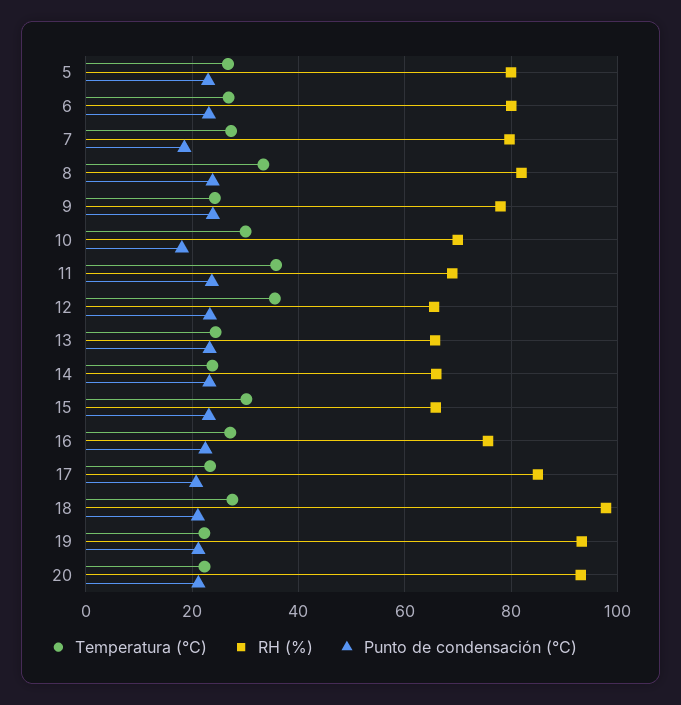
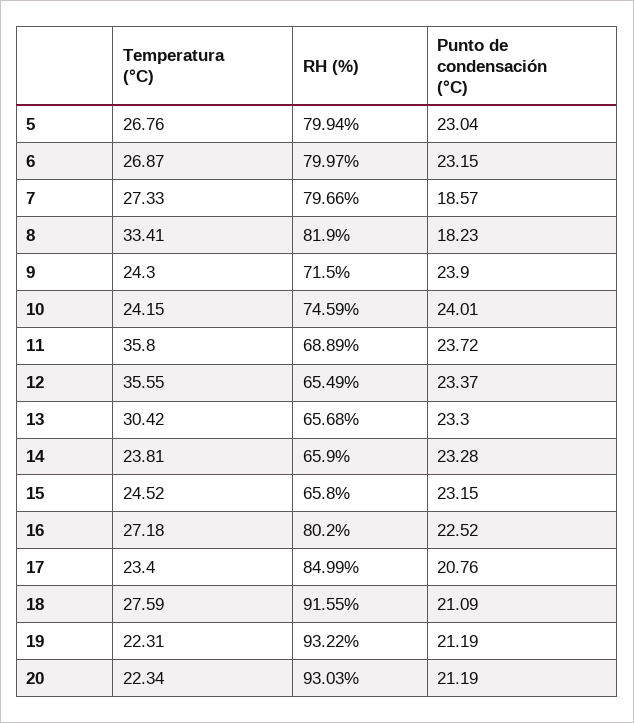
  {
    "Temperatura (°C)": {
      "5": 26.76,
      "6": 26.87,
      "7": 27.33,
      "8": 33.41,
      "9": 24.3,
-     "10": 30,
+     "10": 24.15,
      "11": 35.8,
      "12": 35.55,
-     "13": 24,
+     "13": 30.42,
      "14": 23.81,
-     "15": 30,
+     "15": 24.52,
      "16": 27.18,
      "17": 23.4,
      "18": 27.59,
      "19": 22.31,
      "20": 22.34
    },
    "RH (%)": {
      "5": 79.94,
      "6": 79.97,
      "7": 79.66,
      "8": 81.9,
-     "9": 78,
+     "9": 71.5,
-     "10": 70,
+     "10": 74.59,
      "11": 68.89,
      "12": 65.49,
      "13": 65.68,
      "14": 65.9,
      "15": 65.8,
-     "16": 76,
+     "16": 80.2,
      "17": 84.99,
-     "18": 98,
+     "18": 91.55,
      "19": 93.22,
      "20": 93.03
    },
    "Punto de condensación (°C)": {
      "5": 23.04,
      "6": 23.15,
      "7": 18.57,
-     "8": 24,
+     "8": 18.23,
      "9": 23.9,
-     "10": 18,
+     "10": 24.01,
      "11": 23.72,
      "12": 23.37,
      "13": 23.3,
      "14": 23.28,
      "15": 23.15,
      "16": 22.52,
      "17": 20.76,
      "18": 21.09,
      "19": 21.19,
      "20": 21.19
    }
  }

